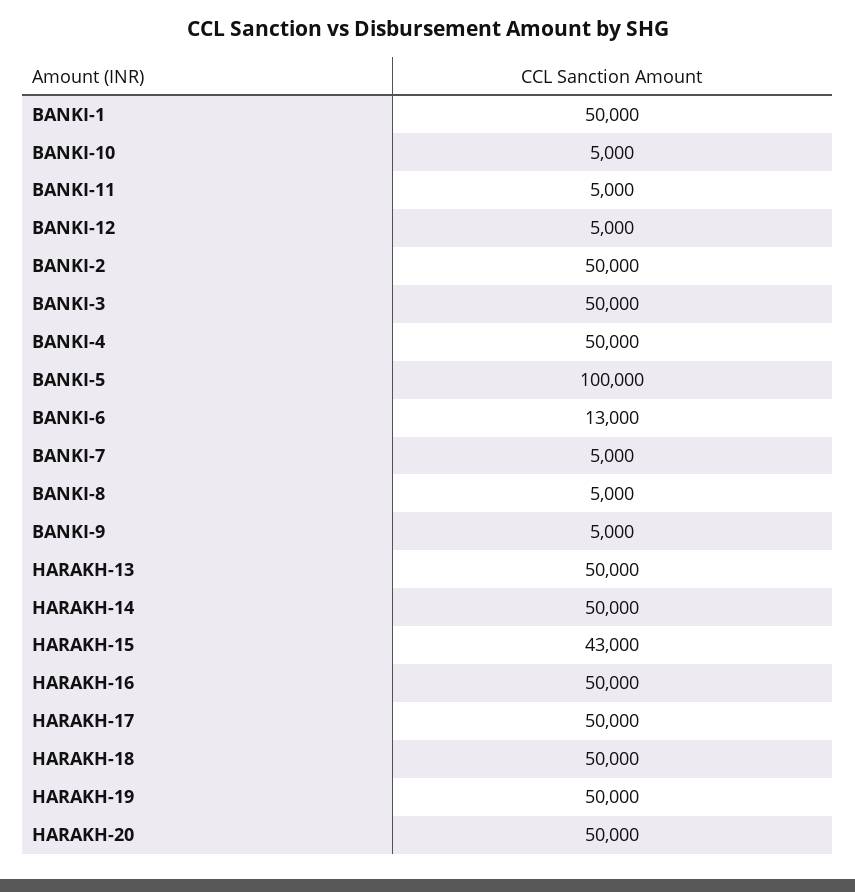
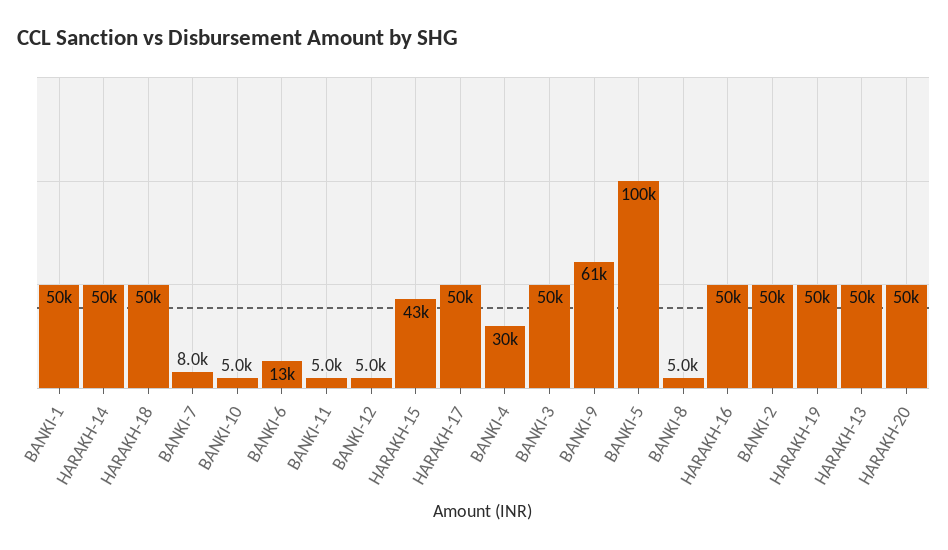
  {
    "BANKI-1": 50000,
    "BANKI-10": 5000,
    "BANKI-11": 5000,
    "BANKI-12": 5000,
    "BANKI-2": 50000,
    "BANKI-3": 50000,
-   "BANKI-4": 50000,
+   "BANKI-4": 30000,
    "BANKI-5": 100000,
    "BANKI-6": 13000,
-   "BANKI-7": 5000,
+   "BANKI-7": 8000,
    "BANKI-8": 5000,
-   "BANKI-9": 5000,
+   "BANKI-9": 61000,
    "HARAKH-13": 50000,
    "HARAKH-14": 50000,
    "HARAKH-15": 43000,
    "HARAKH-16": 50000,
    "HARAKH-17": 50000,
    "HARAKH-18": 50000,
    "HARAKH-19": 50000,
    "HARAKH-20": 50000
  }

